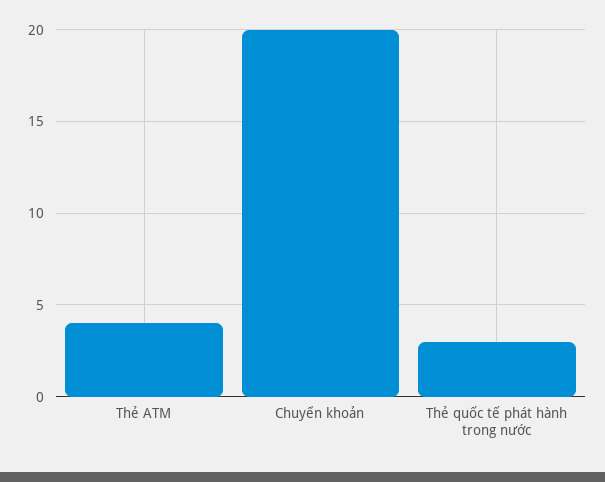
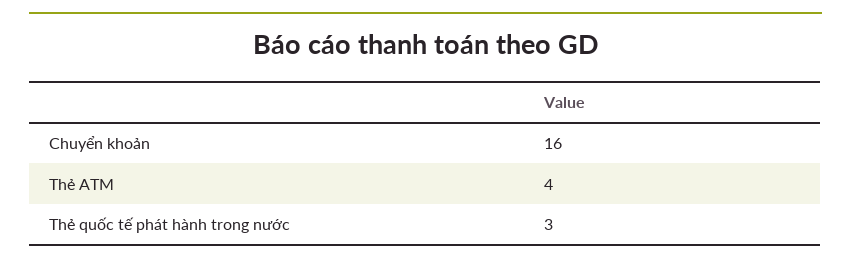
  {
    "Thẻ ATM": 4,
-   "Chuyển khoản": 20,
+   "Chuyển khoản": 16,
    "Thẻ quốc tế phát hành trong nước": 3
  }

